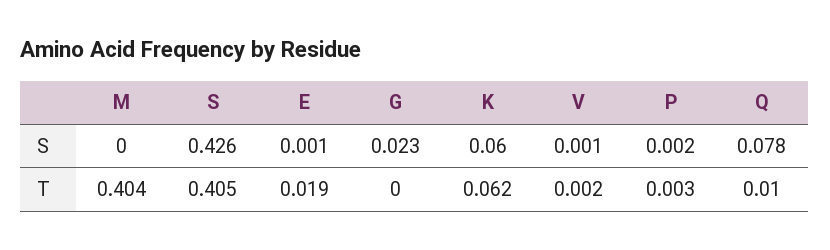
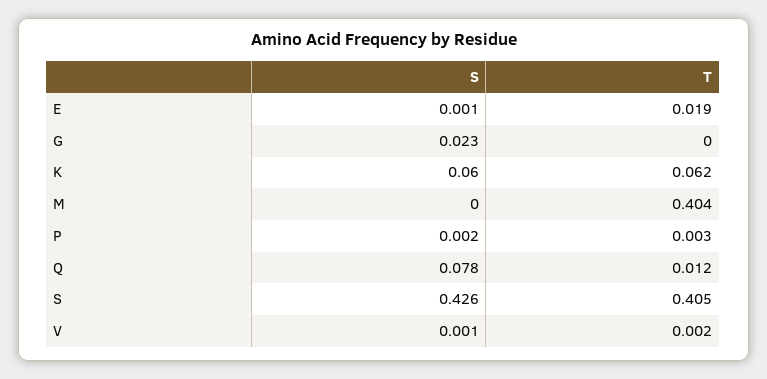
  {
    "M": {
      "S": 0,
      "T": 0.404
    },
    "S": {
      "S": 0.426,
      "T": 0.405
    },
    "E": {
      "S": 0.001,
      "T": 0.019
    },
    "G": {
      "S": 0.023,
      "T": 0
    },
    "K": {
      "S": 0.06,
      "T": 0.062
    },
    "V": {
      "S": 0.001,
      "T": 0.002
    },
    "P": {
      "S": 0.002,
      "T": 0.003
    },
    "Q": {
      "S": 0.078,
-     "T": 0.01
+     "T": 0.012
    }
  }

